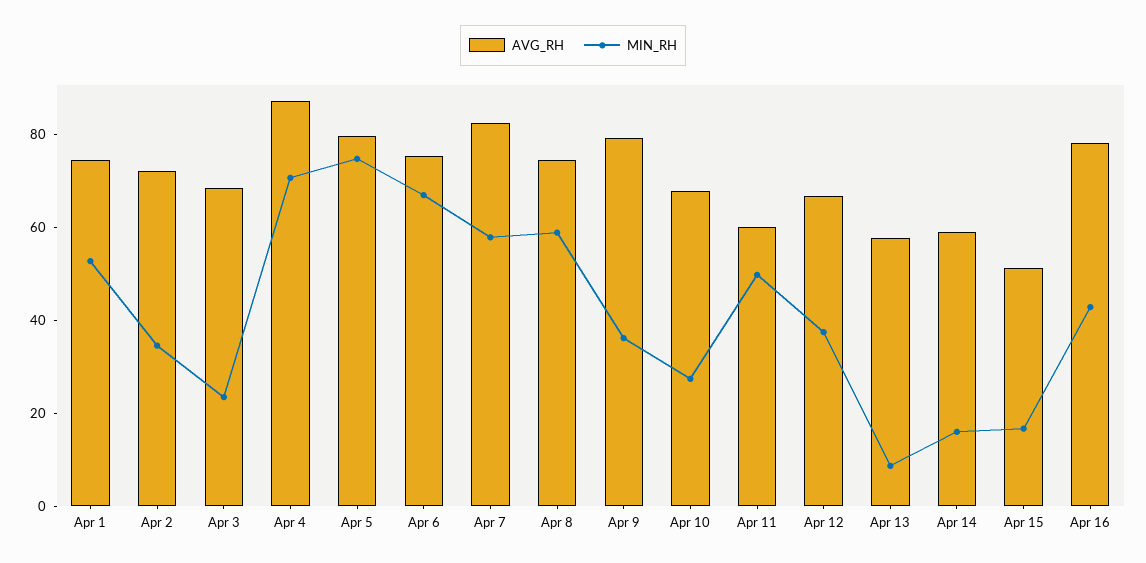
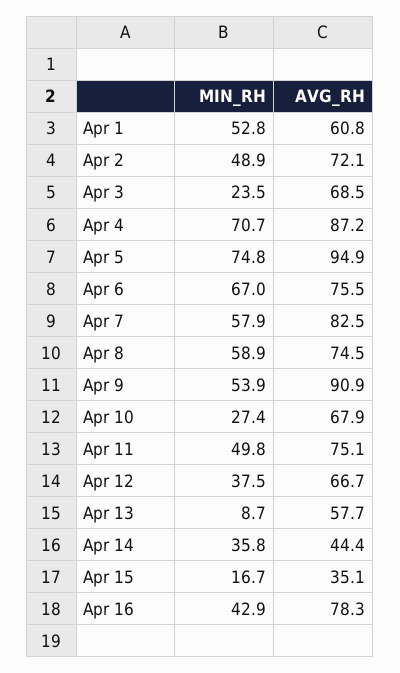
  {
    "AVG_RH": {
-     "Apr 1": 75,
+     "Apr 1": 60.8,
      "Apr 2": 72.1,
      "Apr 3": 68.5,
      "Apr 4": 87.2,
-     "Apr 5": 80,
+     "Apr 5": 94.9,
      "Apr 6": 75.5,
      "Apr 7": 82.5,
      "Apr 8": 74.5,
-     "Apr 9": 80,
+     "Apr 9": 90.9,
      "Apr 10": 67.9,
-     "Apr 11": 60,
+     "Apr 11": 75.1,
      "Apr 12": 66.7,
      "Apr 13": 57.7,
-     "Apr 14": 60,
+     "Apr 14": 44.4,
-     "Apr 15": 50,
+     "Apr 15": 35.1,
      "Apr 16": 78.3
    },
    "MIN_RH": {
      "Apr 1": 52.8,
-     "Apr 2": 35,
+     "Apr 2": 48.9,
      "Apr 3": 23.5,
      "Apr 4": 70.7,
      "Apr 5": 74.8,
      "Apr 6": 67,
      "Apr 7": 57.9,
      "Apr 8": 58.9,
-     "Apr 9": 35,
+     "Apr 9": 53.9,
      "Apr 10": 27.4,
      "Apr 11": 49.8,
      "Apr 12": 37.5,
      "Apr 13": 8.7,
-     "Apr 14": 15,
+     "Apr 14": 35.8,
      "Apr 15": 16.7,
      "Apr 16": 42.9
    }
  }

